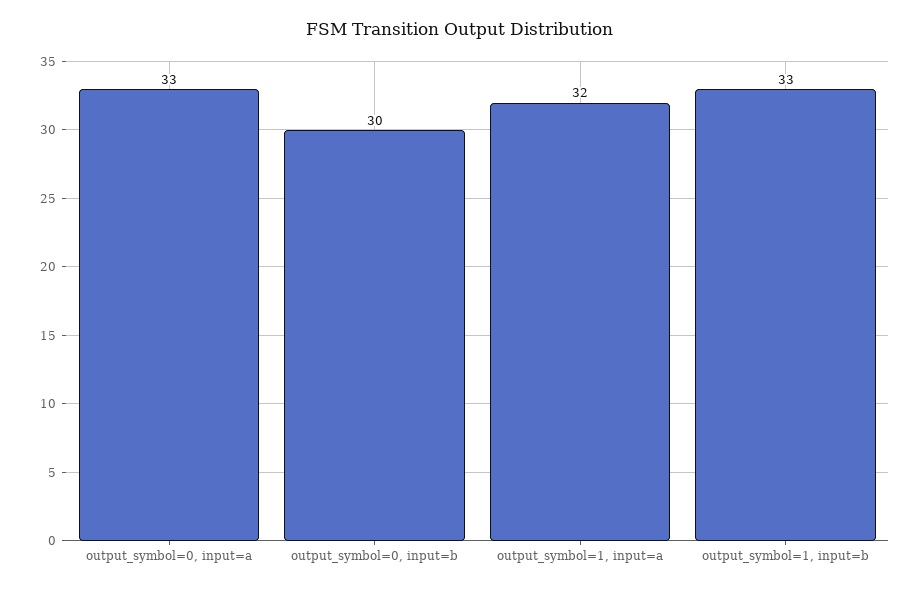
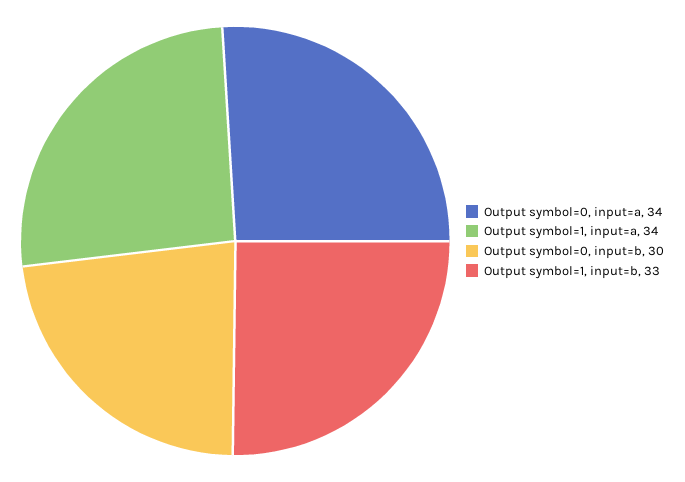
  {
-   "output_symbol=0, input=a": 33,
+   "output_symbol=0, input=a": 34,
    "output_symbol=0, input=b": 30,
-   "output_symbol=1, input=a": 32,
+   "output_symbol=1, input=a": 34,
    "output_symbol=1, input=b": 33
  }

